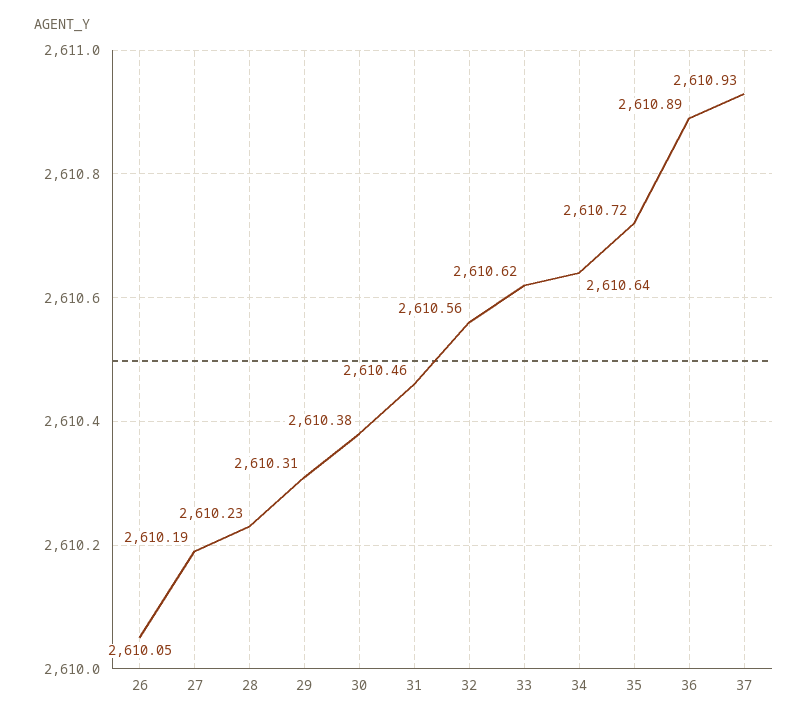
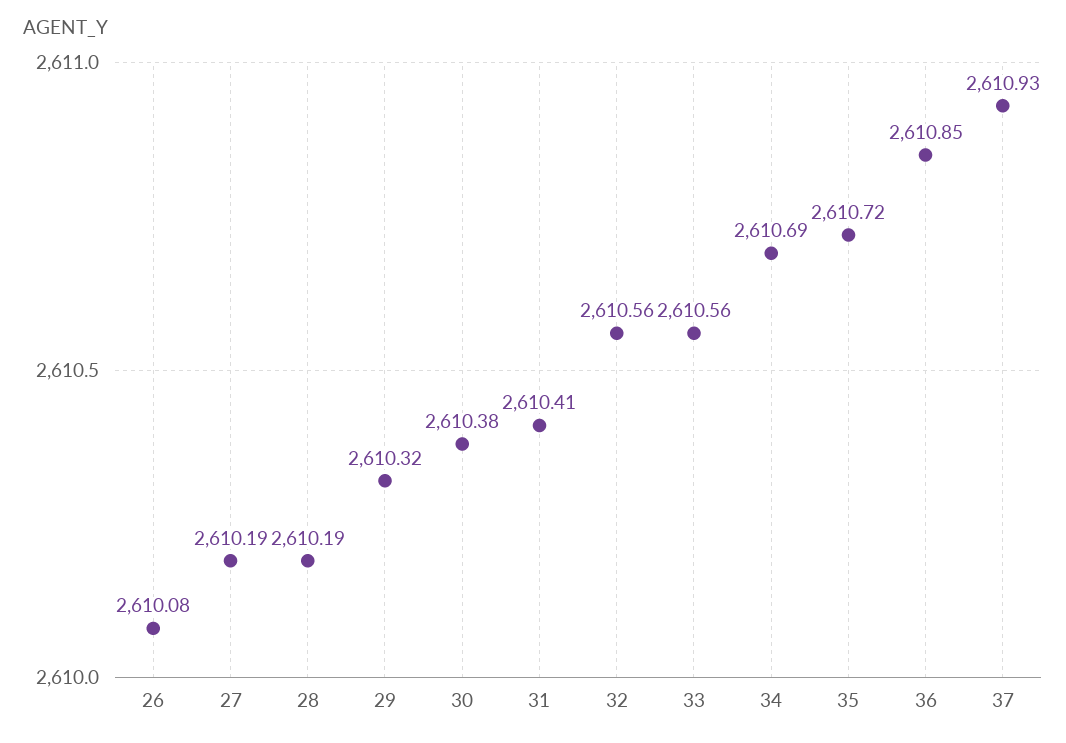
  {
-   "26": 2610.05,
+   "26": 2610.08,
    "27": 2610.19,
-   "28": 2610.23,
+   "28": 2610.19,
-   "29": 2610.31,
+   "29": 2610.32,
    "30": 2610.38,
-   "31": 2610.46,
+   "31": 2610.41,
    "32": 2610.56,
-   "33": 2610.62,
+   "33": 2610.56,
-   "34": 2610.64,
+   "34": 2610.69,
    "35": 2610.72,
-   "36": 2610.89,
+   "36": 2610.85,
    "37": 2610.93
  }

